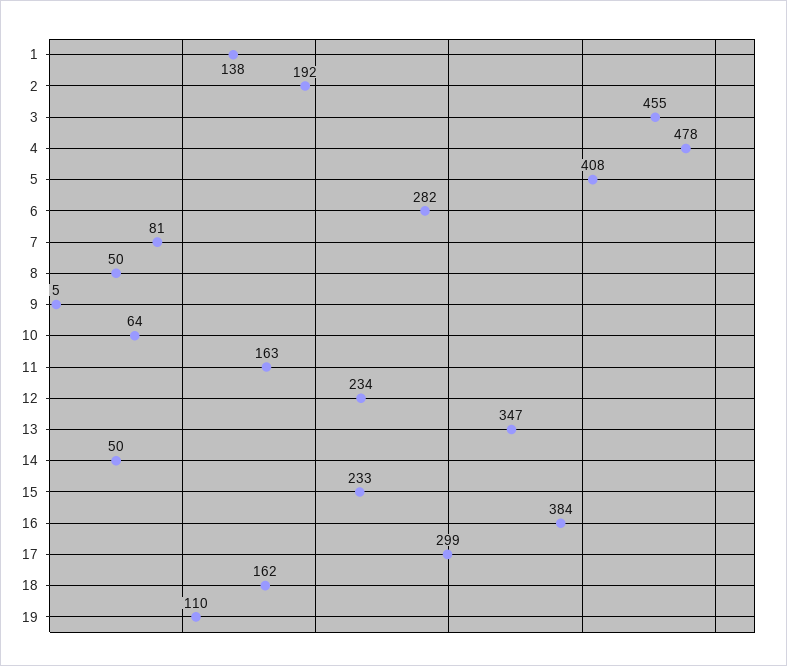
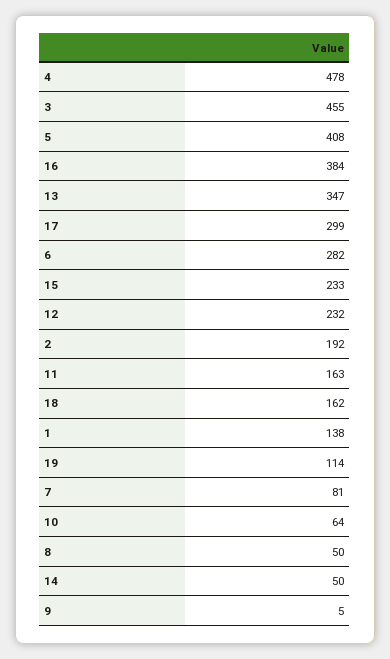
  {
    "1": 138,
    "2": 192,
    "3": 455,
    "4": 478,
    "5": 408,
    "6": 282,
    "7": 81,
    "8": 50,
    "9": 5,
    "10": 64,
    "11": 163,
-   "12": 234,
+   "12": 232,
    "13": 347,
    "14": 50,
    "15": 233,
    "16": 384,
    "17": 299,
    "18": 162,
-   "19": 110
+   "19": 114
  }

